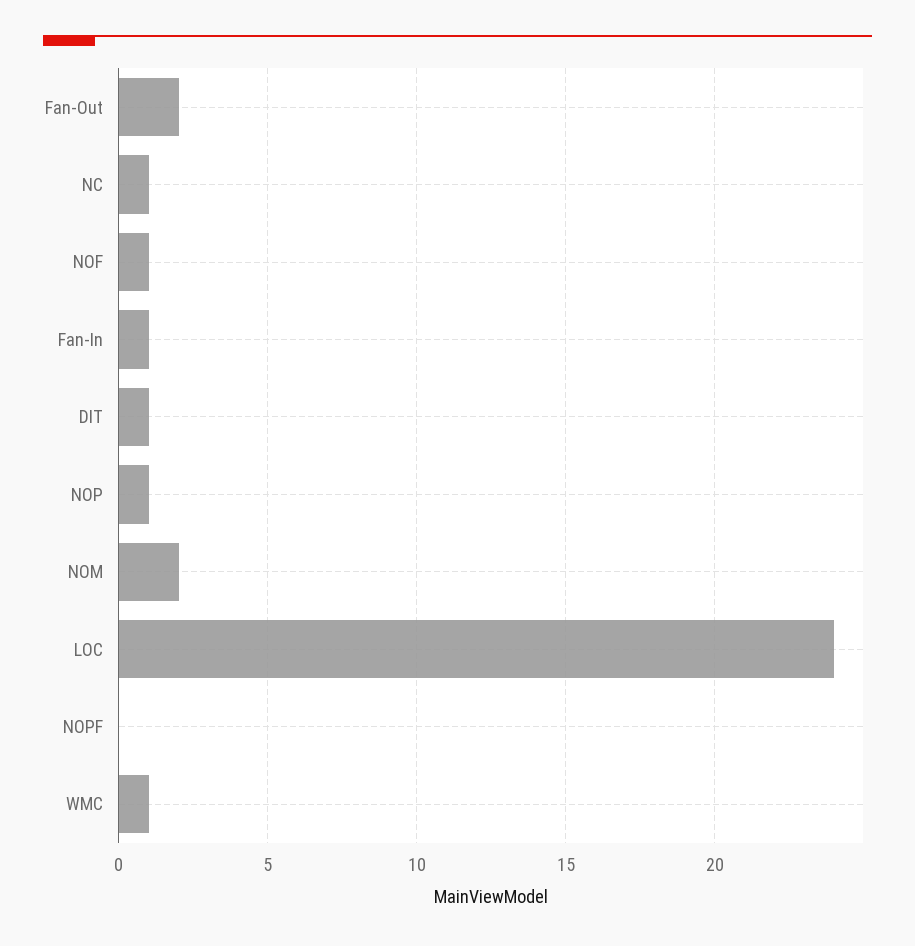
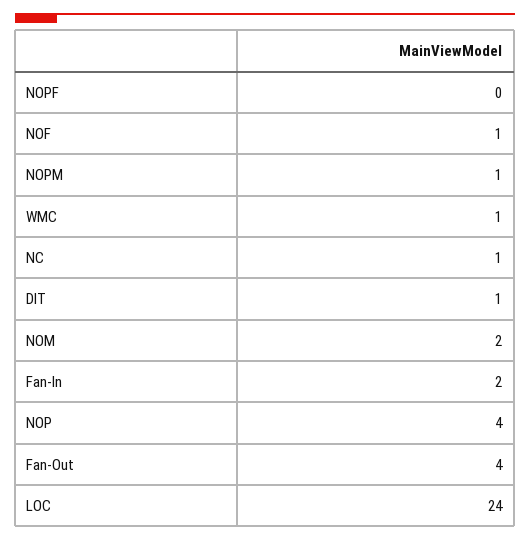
  {
-   "Fan-Out": 2,
+   "Fan-Out": 4,
    "NC": 1,
    "NOF": 1,
-   "Fan-In": 1,
+   "Fan-In": 2,
    "DIT": 1,
-   "NOP": 1,
+   "NOP": 4,
    "NOM": 2,
    "LOC": 24,
    "NOPF": 0,
-   "WMC": 1
+   "WMC": 1,
+   "NOPM": 1
  }

